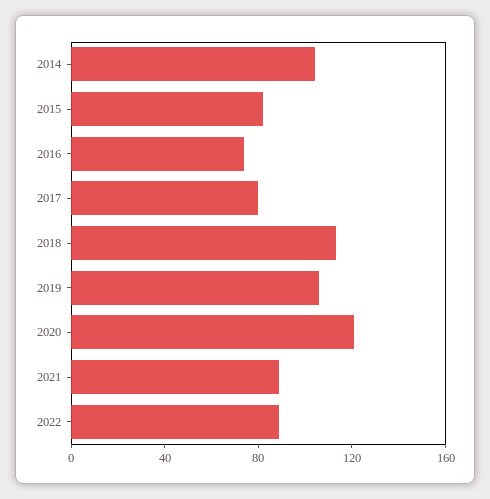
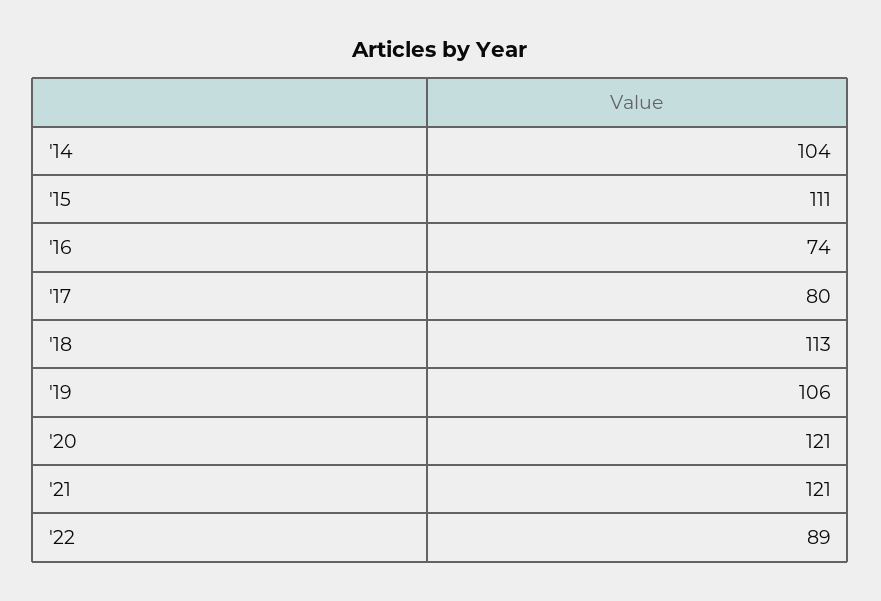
  {
    "2014": 104,
-   "2015": 80,
+   "2015": 111,
    "2016": 74,
    "2017": 80,
    "2018": 113,
    "2019": 106,
    "2020": 121,
-   "2021": 90,
+   "2021": 121,
    "2022": 89
  }

